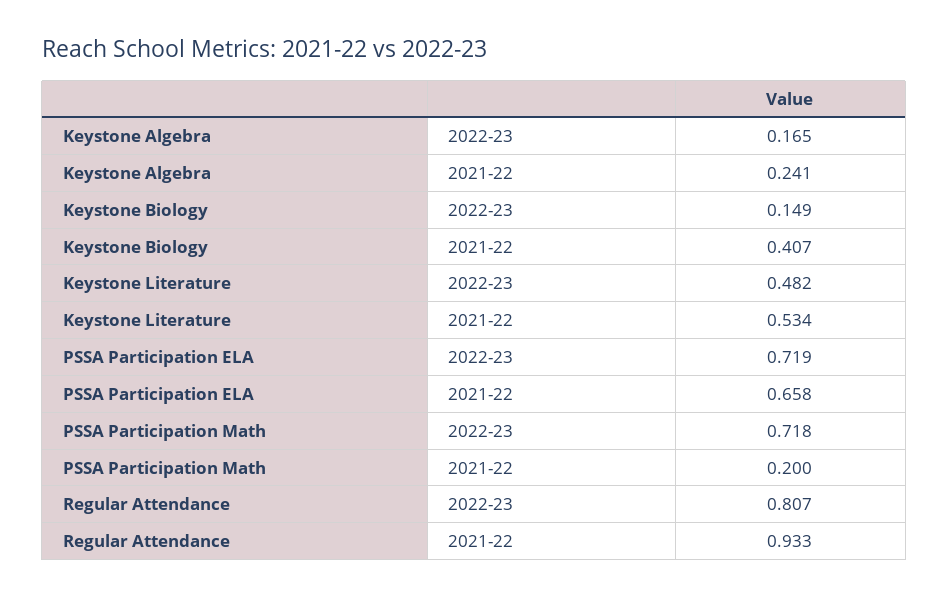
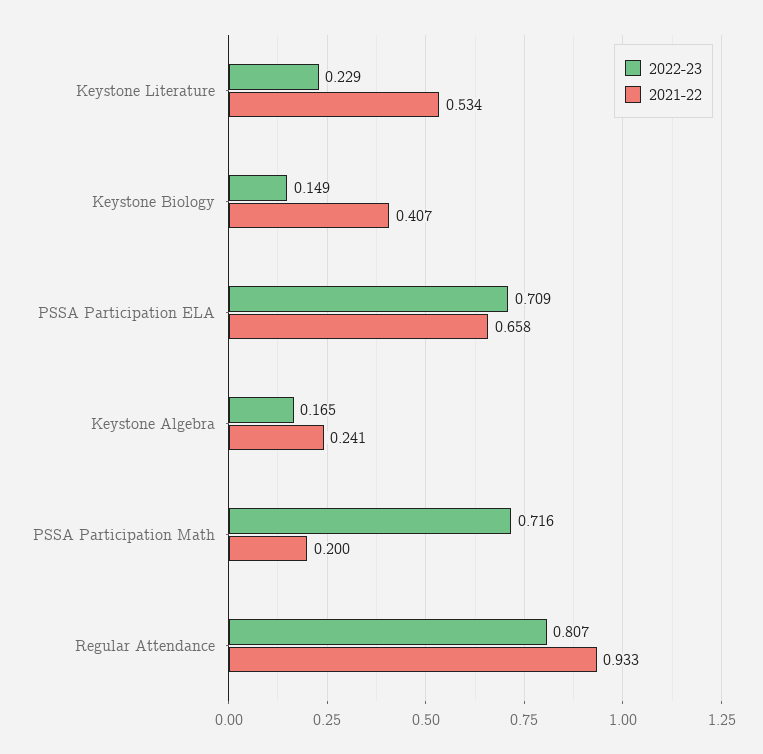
  {
    "2022-23": {
      "Keystone Algebra": 0.165,
      "Keystone Biology": 0.149,
-     "Keystone Literature": 0.482,
+     "Keystone Literature": 0.229,
-     "PSSA Participation ELA": 0.719,
+     "PSSA Participation ELA": 0.709,
-     "PSSA Participation Math": 0.718,
+     "PSSA Participation Math": 0.716,
      "Regular Attendance": 0.807
    },
    "2021-22": {
      "Keystone Algebra": 0.241,
      "Keystone Biology": 0.407,
      "Keystone Literature": 0.534,
      "PSSA Participation ELA": 0.658,
      "PSSA Participation Math": 0.2,
      "Regular Attendance": 0.933
    }
  }

